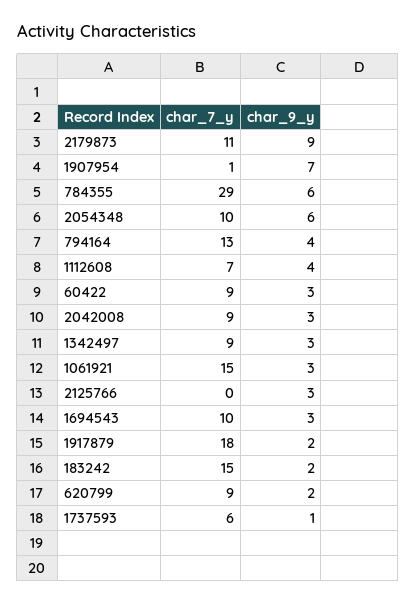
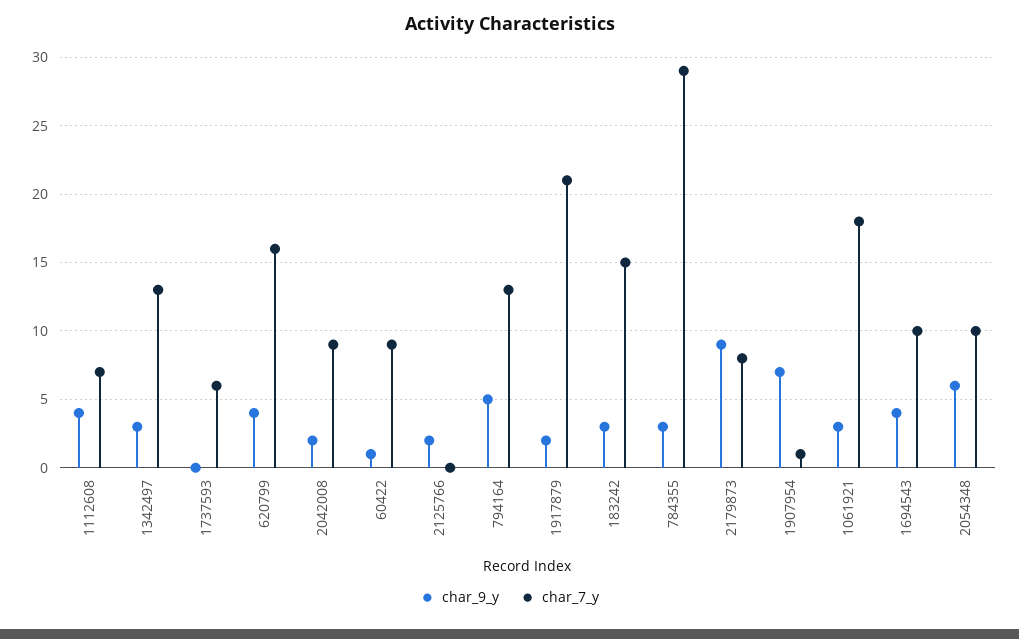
  {
    "char_7_y": {
-     "2179873": 11,
+     "2179873": 8,
      "1907954": 1,
      "784355": 29,
      "2054348": 10,
      "794164": 13,
      "1112608": 7,
      "60422": 9,
      "2042008": 9,
-     "1342497": 9,
+     "1342497": 13,
-     "1061921": 15,
+     "1061921": 18,
      "2125766": 0,
      "1694543": 10,
-     "1917879": 18,
+     "1917879": 21,
      "183242": 15,
-     "620799": 9,
+     "620799": 16,
      "1737593": 6
    },
    "char_9_y": {
      "2179873": 9,
      "1907954": 7,
-     "784355": 6,
+     "784355": 3,
      "2054348": 6,
-     "794164": 4,
+     "794164": 5,
      "1112608": 4,
-     "60422": 3,
+     "60422": 1,
-     "2042008": 3,
+     "2042008": 2,
      "1342497": 3,
      "1061921": 3,
-     "2125766": 3,
+     "2125766": 2,
-     "1694543": 3,
+     "1694543": 4,
      "1917879": 2,
-     "183242": 2,
+     "183242": 3,
-     "620799": 2,
+     "620799": 4,
-     "1737593": 1
+     "1737593": 0
    }
  }

